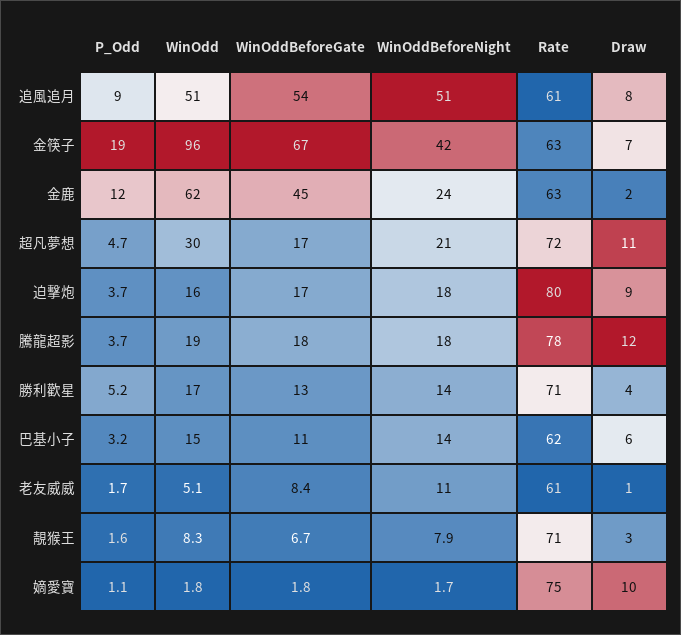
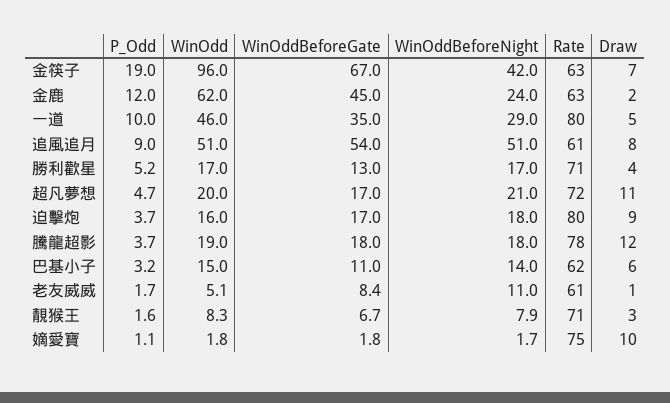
  {
    "P_Odd": {
      "追風追月": 9,
      "金筷子": 19,
      "金鹿": 12,
      "超凡夢想": 4.7,
      "迫擊炮": 3.7,
      "騰龍超影": 3.7,
      "勝利歡星": 5.2,
      "巴基小子": 3.2,
      "老友威威": 1.7,
      "靚猴王": 1.6,
-     "嫡愛寶": 1.1
+     "嫡愛寶": 1.1,
+     "一道": 10
    },
    "WinOdd": {
      "追風追月": 51,
      "金筷子": 96,
      "金鹿": 62,
-     "超凡夢想": 30,
+     "超凡夢想": 20,
      "迫擊炮": 16,
      "騰龍超影": 19,
      "勝利歡星": 17,
      "巴基小子": 15,
      "老友威威": 5.1,
      "靚猴王": 8.3,
-     "嫡愛寶": 1.8
+     "嫡愛寶": 1.8,
+     "一道": 46
    },
    "WinOddBeforeGate": {
      "追風追月": 54,
      "金筷子": 67,
      "金鹿": 45,
      "超凡夢想": 17,
      "迫擊炮": 17,
      "騰龍超影": 18,
      "勝利歡星": 13,
      "巴基小子": 11,
      "老友威威": 8.4,
      "靚猴王": 6.7,
-     "嫡愛寶": 1.8
+     "嫡愛寶": 1.8,
+     "一道": 35
    },
    "WinOddBeforeNight": {
      "追風追月": 51,
      "金筷子": 42,
      "金鹿": 24,
      "超凡夢想": 21,
      "迫擊炮": 18,
      "騰龍超影": 18,
-     "勝利歡星": 14,
+     "勝利歡星": 17,
      "巴基小子": 14,
      "老友威威": 11,
      "靚猴王": 7.9,
-     "嫡愛寶": 1.7
+     "嫡愛寶": 1.7,
+     "一道": 29
    },
    "Rate": {
      "追風追月": 61,
      "金筷子": 63,
      "金鹿": 63,
      "超凡夢想": 72,
      "迫擊炮": 80,
      "騰龍超影": 78,
      "勝利歡星": 71,
      "巴基小子": 62,
      "老友威威": 61,
      "靚猴王": 71,
-     "嫡愛寶": 75
+     "嫡愛寶": 75,
+     "一道": 80
    },
    "Draw": {
      "追風追月": 8,
      "金筷子": 7,
      "金鹿": 2,
      "超凡夢想": 11,
      "迫擊炮": 9,
      "騰龍超影": 12,
      "勝利歡星": 4,
      "巴基小子": 6,
      "老友威威": 1,
      "靚猴王": 3,
-     "嫡愛寶": 10
+     "嫡愛寶": 10,
+     "一道": 5
    }
  }

